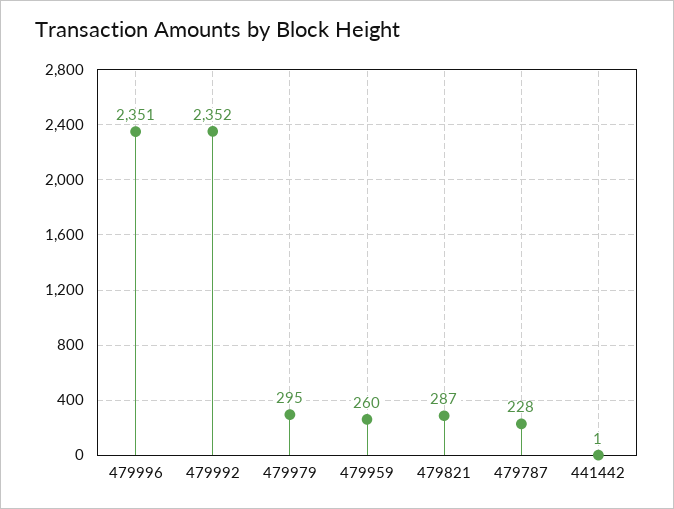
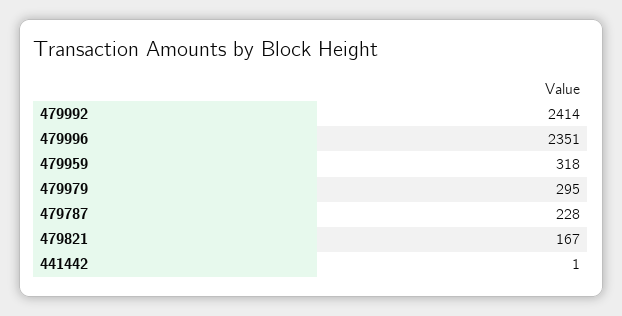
  {
    "479996": 2351,
-   "479992": 2352,
+   "479992": 2414,
    "479979": 295,
-   "479959": 260,
+   "479959": 318,
-   "479821": 287,
+   "479821": 167,
    "479787": 228,
    "441442": 1
  }

